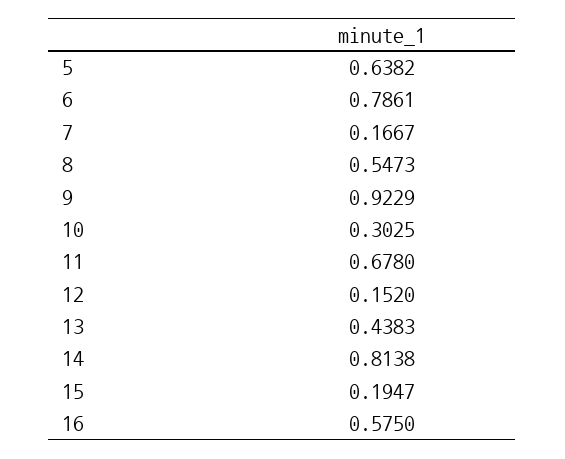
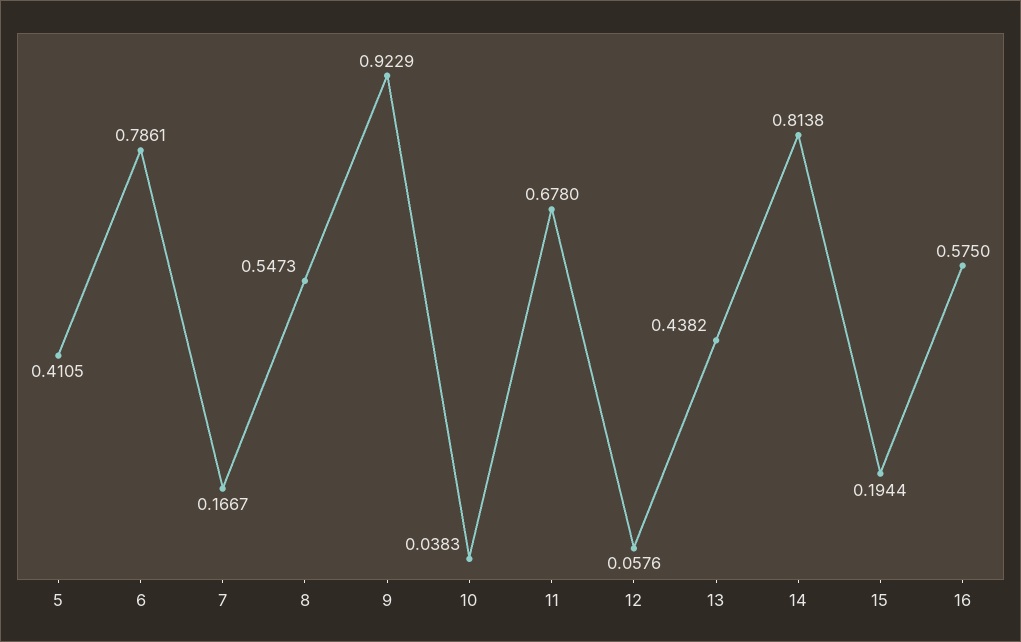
  {
-   "5": 0.6382,
+   "5": 0.4105,
    "6": 0.7861,
    "7": 0.1667,
    "8": 0.5473,
    "9": 0.9229,
-   "10": 0.3025,
+   "10": 0.0383,
    "11": 0.678,
-   "12": 0.152,
+   "12": 0.0576,
-   "13": 0.4383,
+   "13": 0.4382,
    "14": 0.8138,
-   "15": 0.1947,
+   "15": 0.1944,
    "16": 0.575
  }

